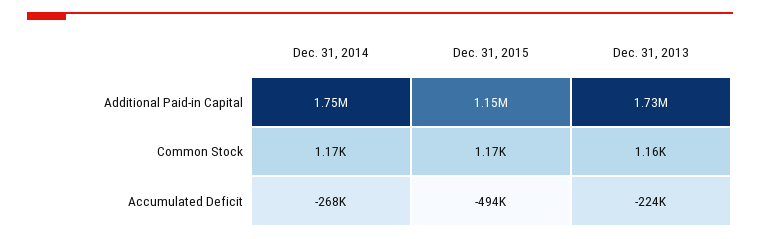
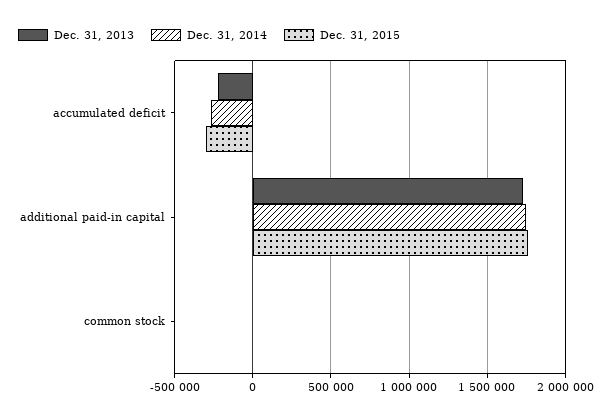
  {
    "Dec. 31, 2014": {
      "Additional Paid-in Capital": 1750000,
      "Common Stock": 1170,
      "Accumulated Deficit": -268000
    },
    "Dec. 31, 2015": {
-     "Additional Paid-in Capital": 1150000,
+     "Additional Paid-in Capital": 1750000,
      "Common Stock": 1170,
-     "Accumulated Deficit": -494000
+     "Accumulated Deficit": -300000
    },
    "Dec. 31, 2013": {
      "Additional Paid-in Capital": 1730000,
      "Common Stock": 1160,
      "Accumulated Deficit": -224000
    }
  }

